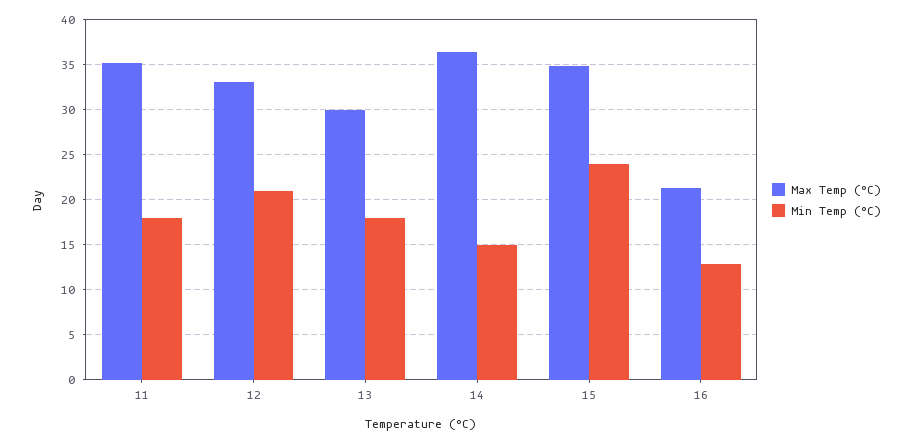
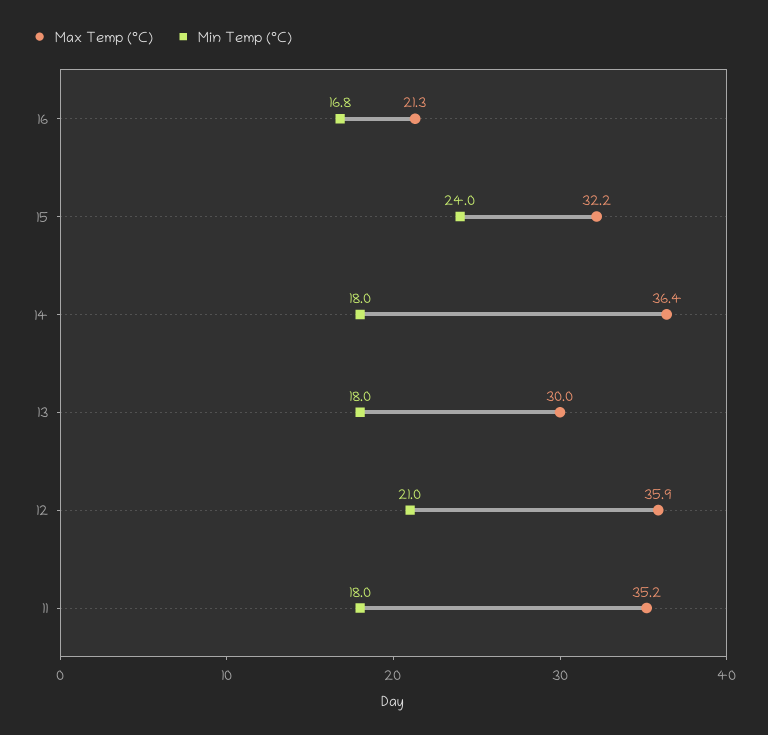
  {
    "Max Temp (°C)": {
      "11": 35.2,
-     "12": 33,
+     "12": 35.9,
      "13": 30,
      "14": 36.4,
-     "15": 35,
+     "15": 32.2,
      "16": 21.3
    },
    "Min Temp (°C)": {
      "11": 18,
      "12": 21,
      "13": 18,
-     "14": 15,
+     "14": 18,
      "15": 24,
-     "16": 13
+     "16": 16.8
    }
  }

